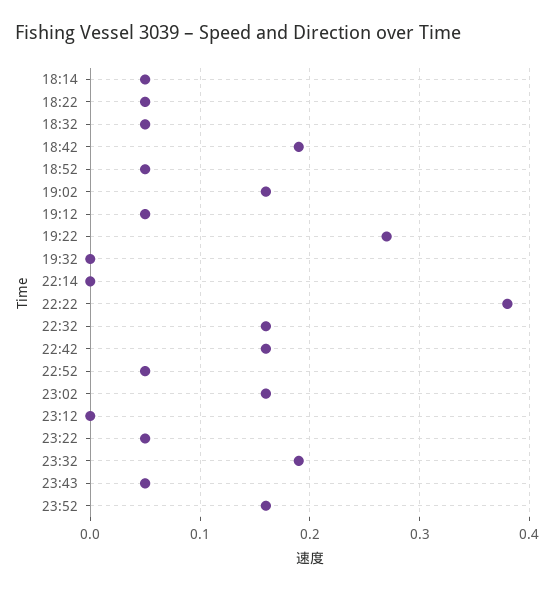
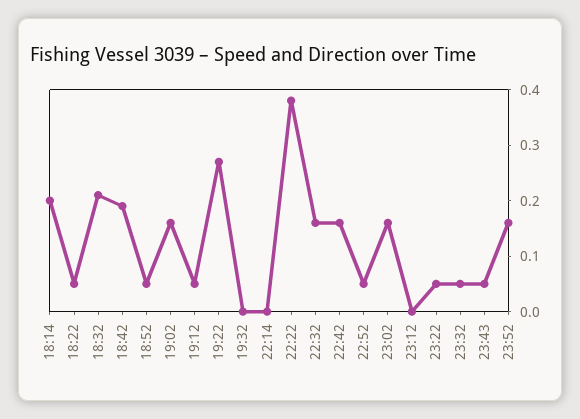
  {
-   "18:14": 0.05,
+   "18:14": 0.2,
    "18:22": 0.05,
-   "18:32": 0.05,
+   "18:32": 0.2,
    "18:42": 0.19,
    "18:52": 0.05,
    "19:02": 0.16,
    "19:12": 0.05,
    "19:22": 0.27,
    "19:32": 0,
    "22:14": 0,
    "22:22": 0.38,
    "22:32": 0.16,
    "22:42": 0.16,
    "22:52": 0.05,
    "23:02": 0.16,
    "23:12": 0,
    "23:22": 0.05,
-   "23:32": 0.19,
+   "23:32": 0.05,
    "23:43": 0.05,
    "23:52": 0.16
  }

